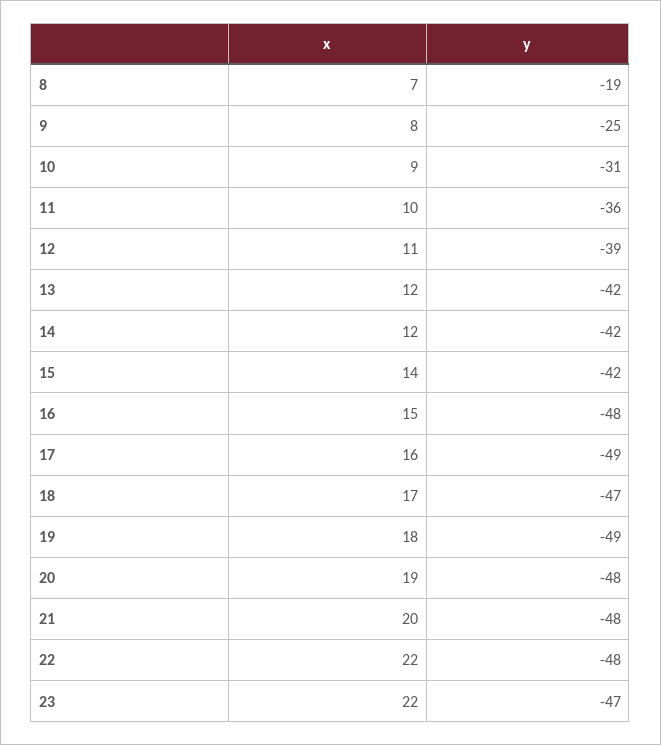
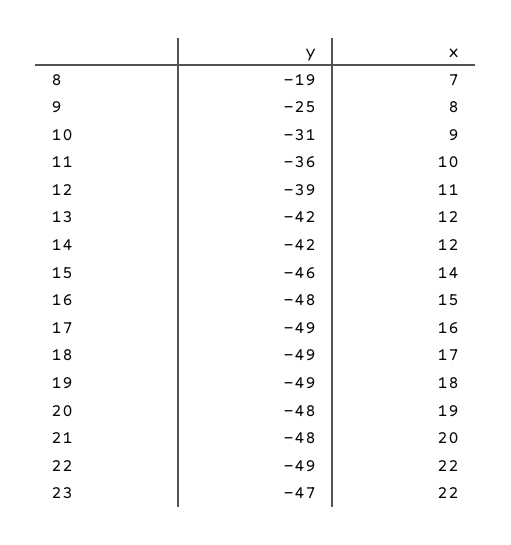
  {
    "x": {
      "8": 7,
      "9": 8,
      "10": 9,
      "11": 10,
      "12": 11,
      "13": 12,
      "14": 12,
      "15": 14,
      "16": 15,
      "17": 16,
      "18": 17,
      "19": 18,
      "20": 19,
      "21": 20,
      "22": 22,
      "23": 22
    },
    "y": {
      "8": -19,
      "9": -25,
      "10": -31,
      "11": -36,
      "12": -39,
      "13": -42,
      "14": -42,
-     "15": -42,
+     "15": -46,
      "16": -48,
      "17": -49,
-     "18": -47,
+     "18": -49,
      "19": -49,
      "20": -48,
      "21": -48,
-     "22": -48,
+     "22": -49,
      "23": -47
    }
  }

